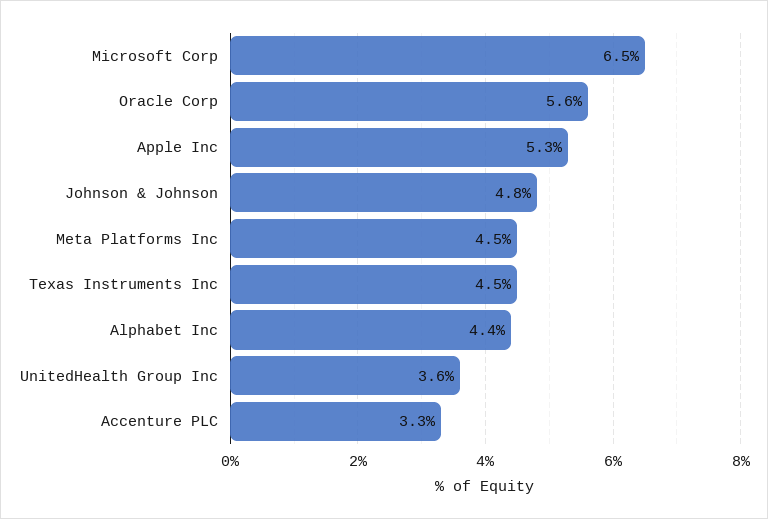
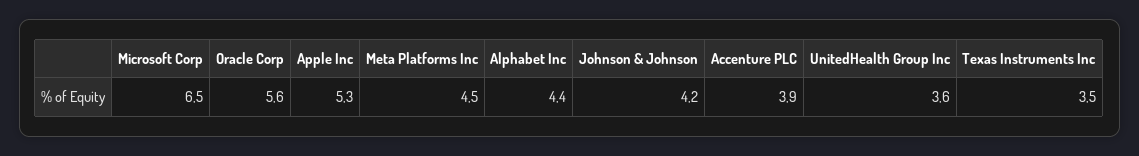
  {
    "Microsoft Corp": 6.5,
    "Oracle Corp": 5.6,
    "Apple Inc": 5.3,
-   "Johnson & Johnson": 4.8,
+   "Johnson & Johnson": 4.2,
    "Meta Platforms Inc": 4.5,
-   "Texas Instruments Inc": 4.5,
+   "Texas Instruments Inc": 3.5,
    "Alphabet Inc": 4.4,
    "UnitedHealth Group Inc": 3.6,
-   "Accenture PLC": 3.3
+   "Accenture PLC": 3.9
  }

